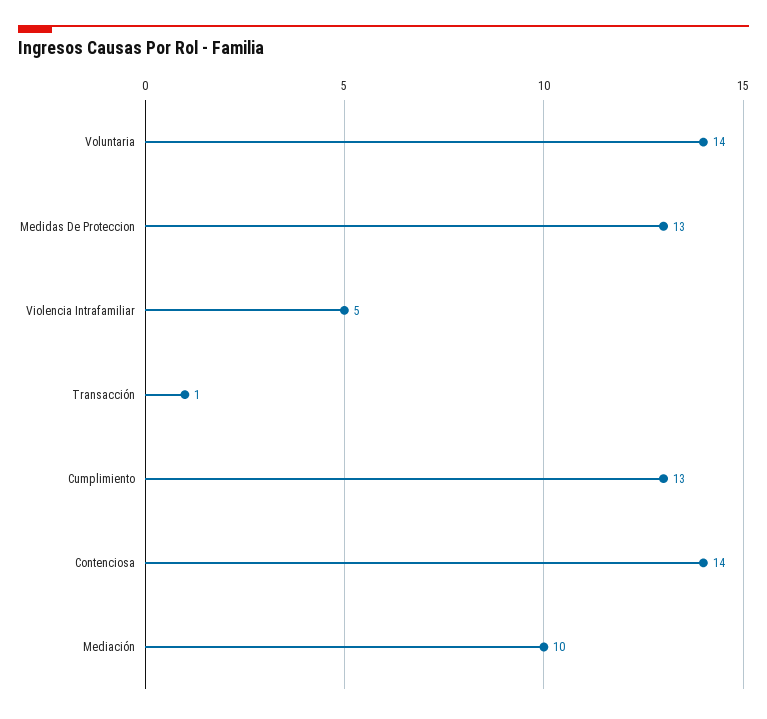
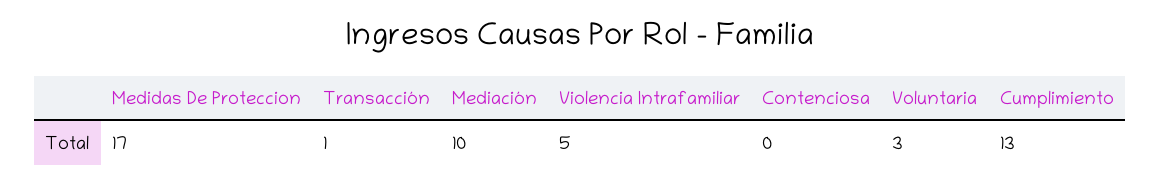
  {
-   "Voluntaria": 14,
+   "Voluntaria": 3,
-   "Medidas De Proteccion": 13,
+   "Medidas De Proteccion": 17,
    "Violencia Intrafamiliar": 5,
    "Transacción": 1,
    "Cumplimiento": 13,
-   "Contenciosa": 14,
+   "Contenciosa": 0,
    "Mediación": 10
  }

